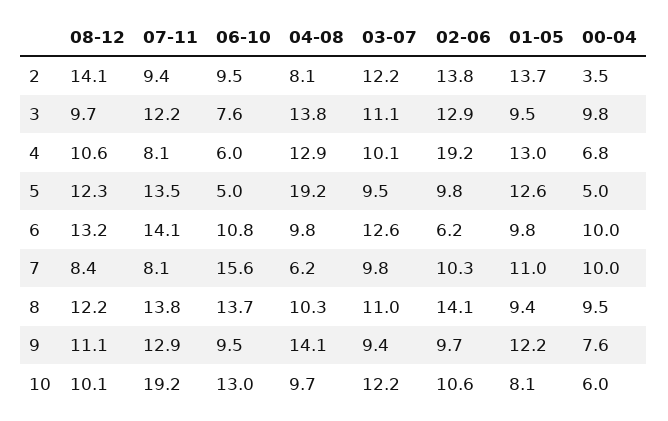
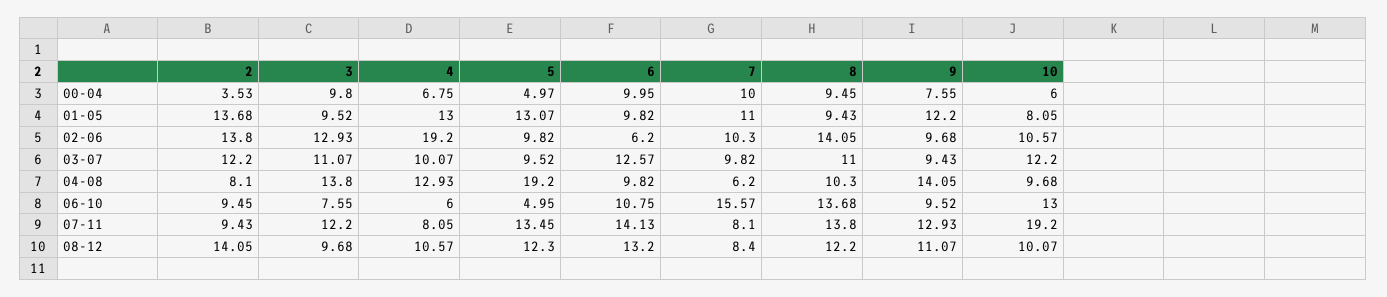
  {
    "08-12": {
      "2": 14.05,
      "3": 9.68,
      "4": 10.57,
      "5": 12.3,
      "6": 13.2,
      "7": 8.4,
      "8": 12.2,
      "9": 11.07,
      "10": 10.07
    },
    "07-11": {
      "2": 9.43,
      "3": 12.2,
      "4": 8.05,
      "5": 13.45,
      "6": 14.13,
      "7": 8.1,
      "8": 13.8,
      "9": 12.93,
      "10": 19.2
    },
    "06-10": {
      "2": 9.45,
      "3": 7.55,
      "4": 6,
      "5": 4.95,
      "6": 10.75,
      "7": 15.57,
      "8": 13.68,
      "9": 9.52,
      "10": 13
    },
    "04-08": {
      "2": 8.1,
      "3": 13.8,
      "4": 12.93,
      "5": 19.2,
      "6": 9.82,
      "7": 6.2,
      "8": 10.3,
      "9": 14.05,
      "10": 9.68
    },
    "03-07": {
      "2": 12.2,
      "3": 11.07,
      "4": 10.07,
      "5": 9.52,
      "6": 12.57,
      "7": 9.82,
      "8": 11,
      "9": 9.43,
      "10": 12.2
    },
    "02-06": {
      "2": 13.8,
      "3": 12.93,
      "4": 19.2,
      "5": 9.82,
      "6": 6.2,
      "7": 10.3,
      "8": 14.05,
      "9": 9.68,
      "10": 10.57
    },
    "01-05": {
      "2": 13.68,
      "3": 9.52,
      "4": 13,
-     "5": 12.6,
+     "5": 13.07,
      "6": 9.82,
      "7": 11,
      "8": 9.43,
      "9": 12.2,
      "10": 8.05
    },
    "00-04": {
      "2": 3.53,
      "3": 9.8,
      "4": 6.75,
      "5": 4.97,
      "6": 9.95,
      "7": 10,
      "8": 9.45,
      "9": 7.55,
      "10": 6
    }
  }

